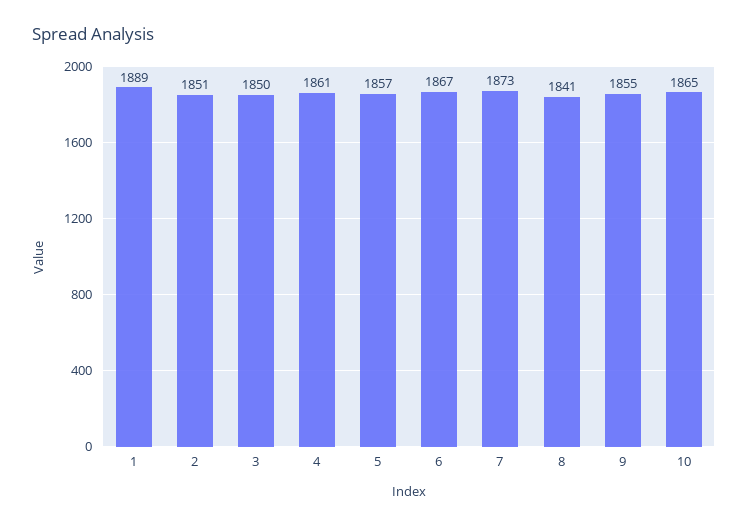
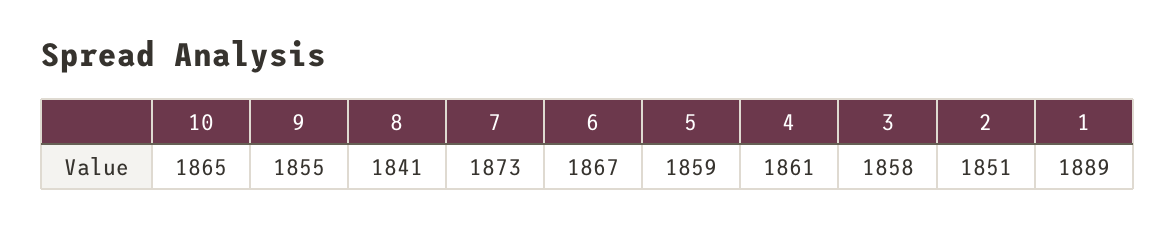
  {
    "1": 1889,
    "2": 1851,
-   "3": 1850,
+   "3": 1858,
    "4": 1861,
-   "5": 1857,
+   "5": 1859,
    "6": 1867,
    "7": 1873,
    "8": 1841,
    "9": 1855,
    "10": 1865
  }

